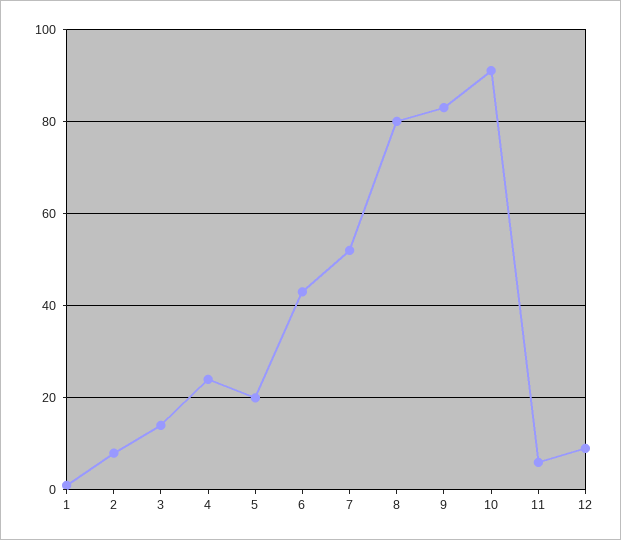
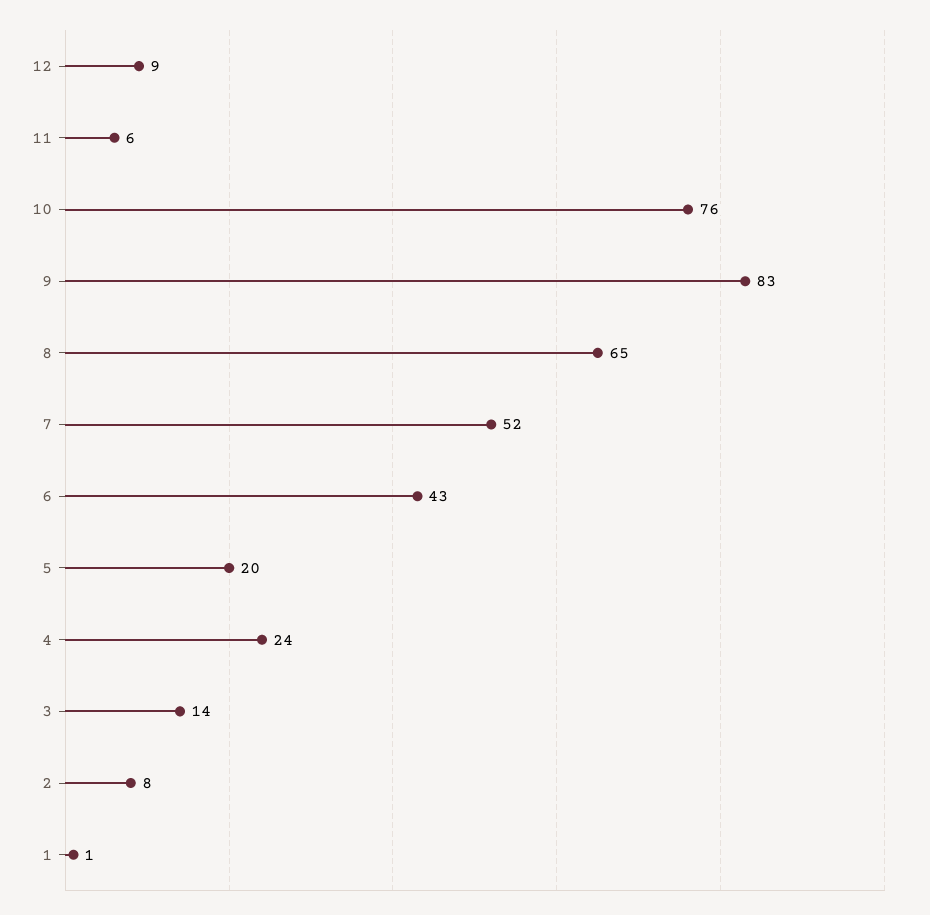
  {
    "1": 1,
    "2": 8,
    "3": 14,
    "4": 24,
    "5": 20,
    "6": 43,
    "7": 52,
-   "8": 80,
+   "8": 65,
    "9": 83,
-   "10": 90,
+   "10": 76,
    "11": 6,
    "12": 9
  }

